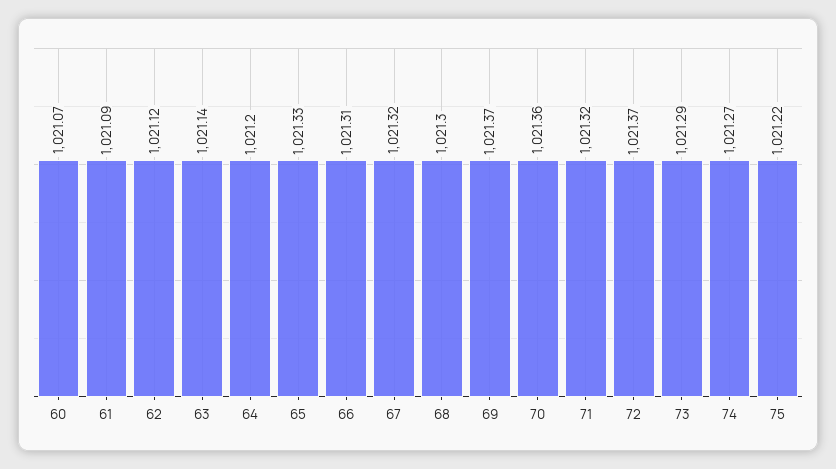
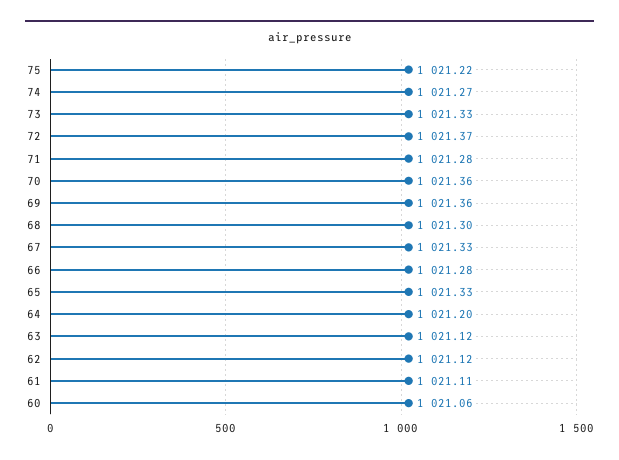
  {
-   "60": 1021.07,
+   "60": 1021.06,
-   "61": 1021.09,
+   "61": 1021.11,
    "62": 1021.12,
-   "63": 1021.14,
+   "63": 1021.12,
    "64": 1021.2,
    "65": 1021.33,
-   "66": 1021.31,
+   "66": 1021.28,
-   "67": 1021.32,
+   "67": 1021.33,
    "68": 1021.3,
-   "69": 1021.37,
+   "69": 1021.36,
    "70": 1021.36,
-   "71": 1021.32,
+   "71": 1021.28,
    "72": 1021.37,
-   "73": 1021.29,
+   "73": 1021.33,
    "74": 1021.27,
    "75": 1021.22
  }

